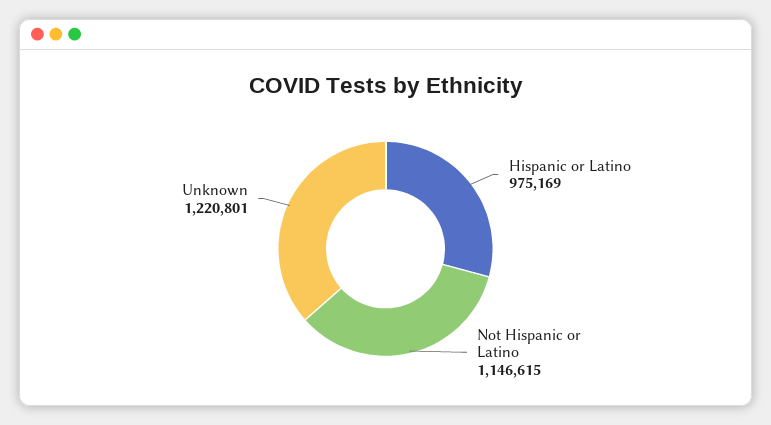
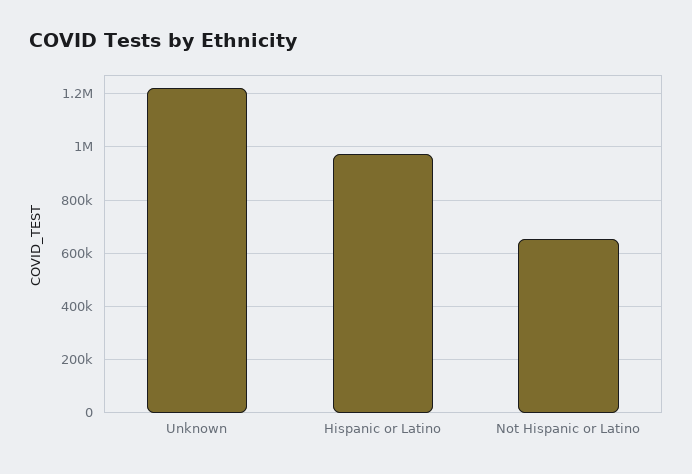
  {
    "Hispanic or Latino": 975169,
-   "Not Hispanic or Latino": 1146615,
+   "Not Hispanic or Latino": 650000,
    "Unknown": 1220801
  }

